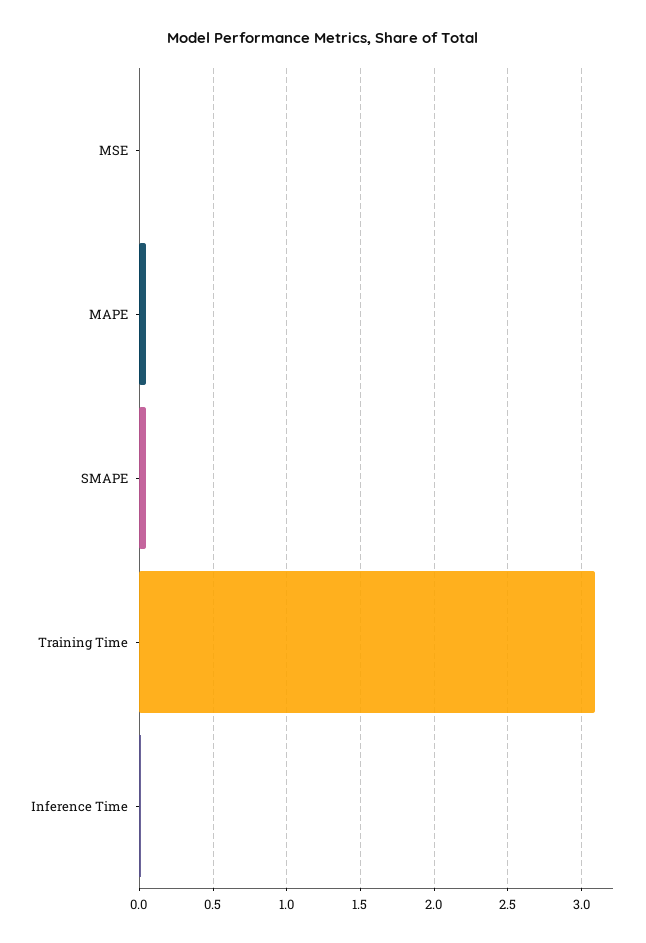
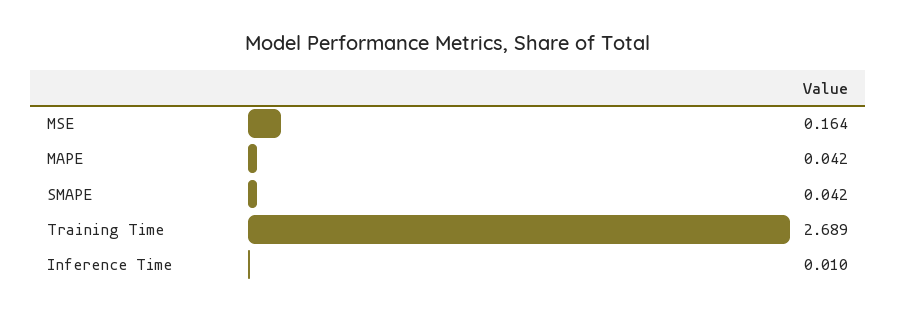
  {
-   "MSE": 0,
+   "MSE": 0.164,
    "MAPE": 0.042,
    "SMAPE": 0.042,
-   "Training Time": 3.1,
+   "Training Time": 2.689,
    "Inference Time": 0.01
  }

